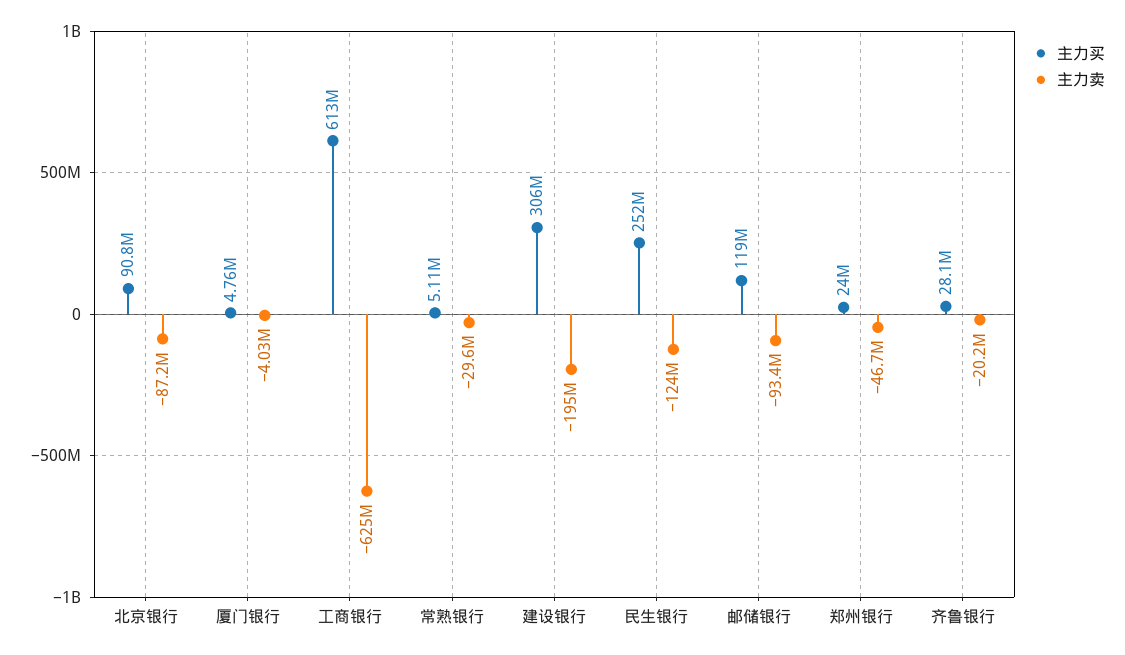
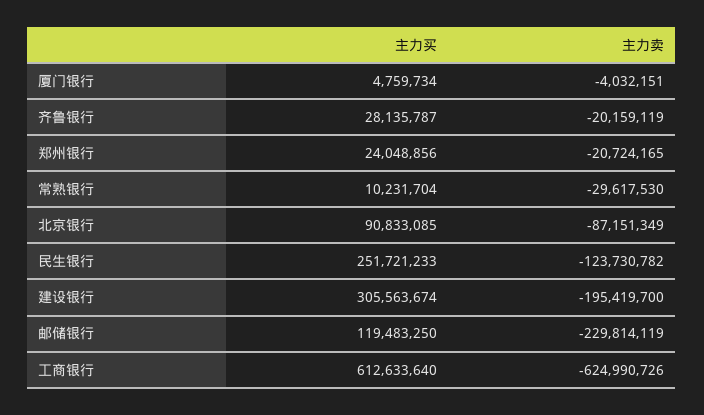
  {
    "主力买": {
      "北京银行": 90833085,
      "厦门银行": 4759734,
      "工商银行": 612633640,
-     "常熟银行": 5110000,
+     "常熟银行": 10231704,
      "建设银行": 305563674,
      "民生银行": 251721233,
      "邮储银行": 119483250,
      "郑州银行": 24048856,
      "齐鲁银行": 28135787
    },
    "主力卖": {
      "北京银行": -87151349,
      "厦门银行": -4032151,
      "工商银行": -624990726,
      "常熟银行": -29617530,
      "建设银行": -195419700,
      "民生银行": -123730782,
-     "邮储银行": -93400000,
+     "邮储银行": -229814119,
-     "郑州银行": -46700000,
+     "郑州银行": -20724165,
      "齐鲁银行": -20159119
    }
  }

